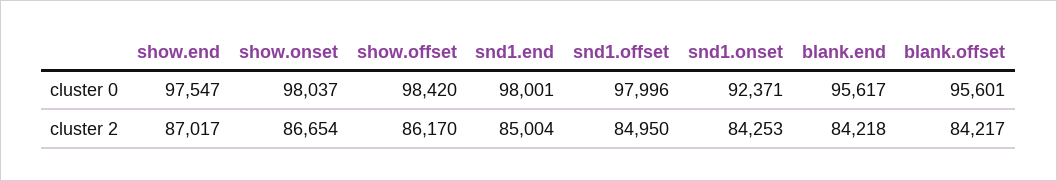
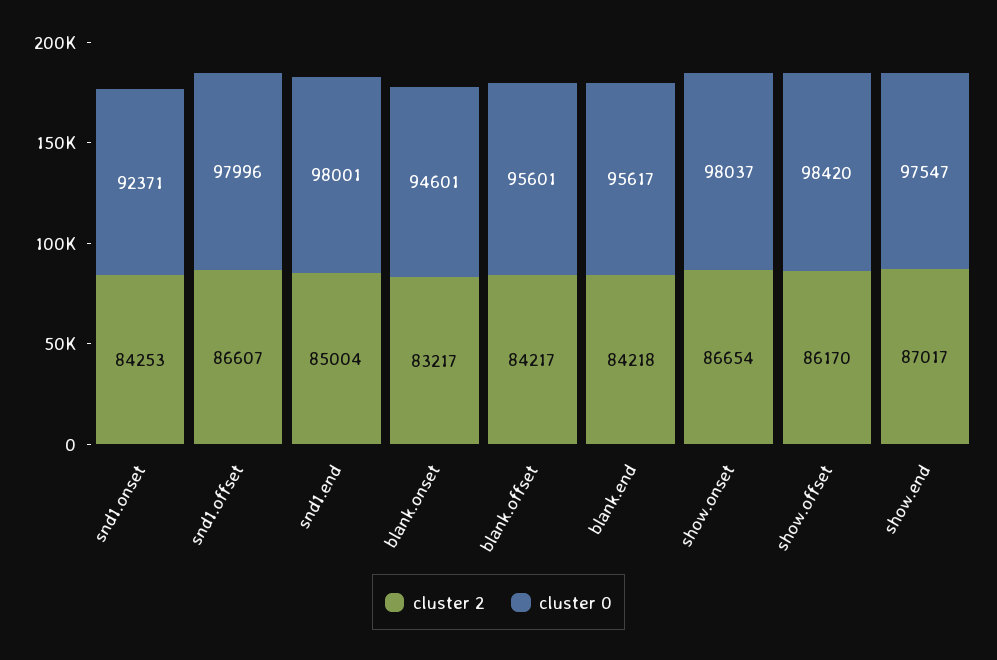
  {
    "cluster 0": {
      "show.end": 97547,
      "show.onset": 98037,
      "show.offset": 98420,
      "snd1.end": 98001,
      "snd1.offset": 97996,
      "snd1.onset": 92371,
      "blank.end": 95617,
-     "blank.offset": 95601
+     "blank.offset": 95601,
+     "blank.onset": 94601
    },
    "cluster 2": {
      "show.end": 87017,
      "show.onset": 86654,
      "show.offset": 86170,
      "snd1.end": 85004,
-     "snd1.offset": 84950,
+     "snd1.offset": 86607,
      "snd1.onset": 84253,
      "blank.end": 84218,
-     "blank.offset": 84217
+     "blank.offset": 84217,
+     "blank.onset": 83217
    }
  }

